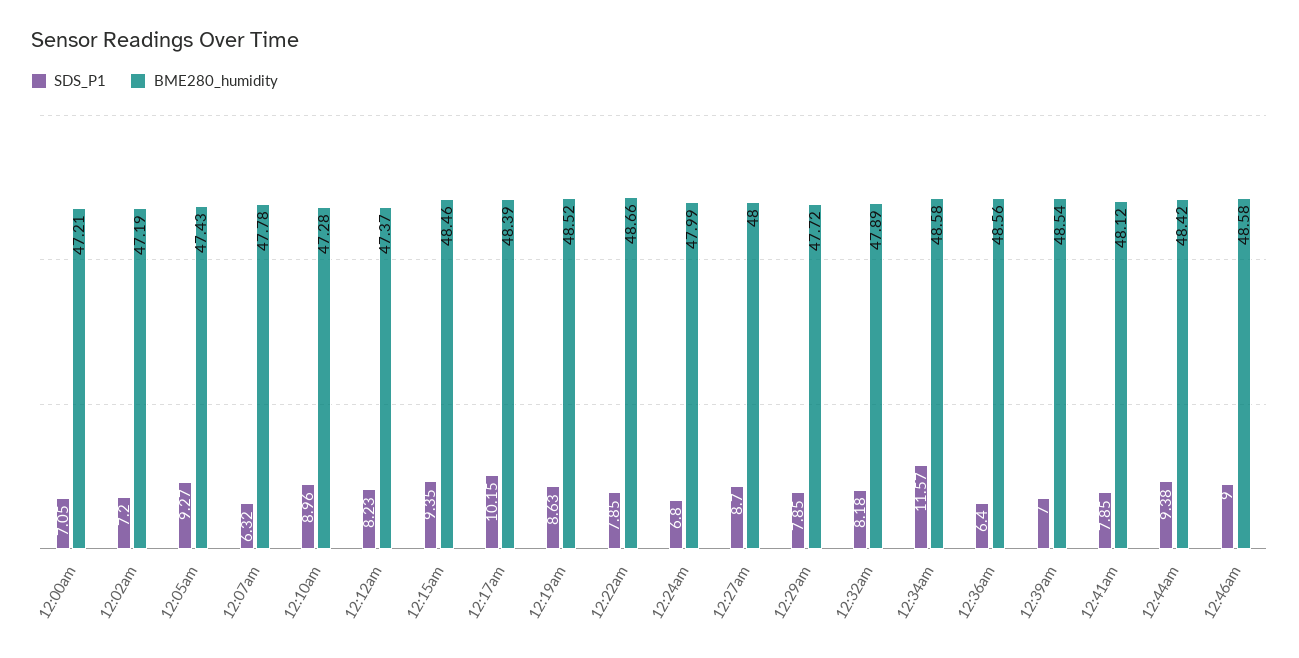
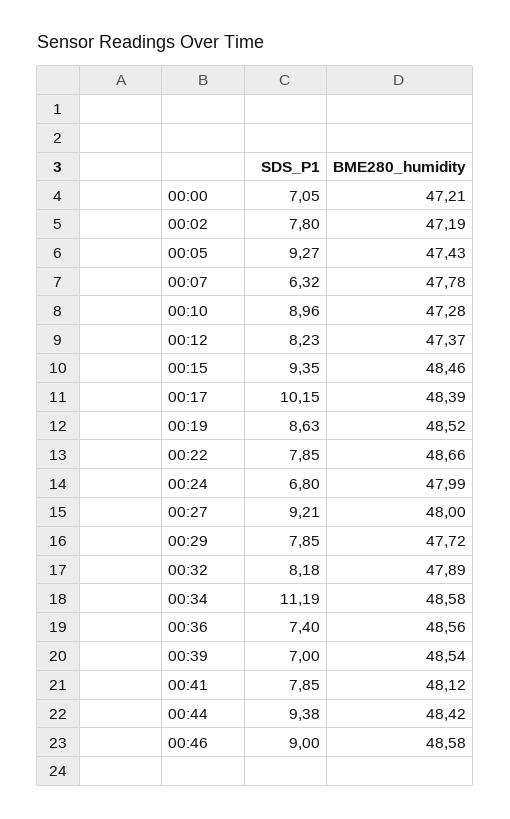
  {
    "SDS_P1": {
      "12:00am": 7.05,
-     "12:02am": 7.2,
+     "12:02am": 7.8,
      "12:05am": 9.27,
      "12:07am": 6.32,
      "12:10am": 8.96,
      "12:12am": 8.23,
      "12:15am": 9.35,
      "12:17am": 10.15,
      "12:19am": 8.63,
      "12:22am": 7.85,
      "12:24am": 6.8,
-     "12:27am": 8.7,
+     "12:27am": 9.21,
      "12:29am": 7.85,
      "12:32am": 8.18,
-     "12:34am": 11.57,
+     "12:34am": 11.19,
-     "12:36am": 6.4,
+     "12:36am": 7.4,
      "12:39am": 7,
      "12:41am": 7.85,
      "12:44am": 9.38,
      "12:46am": 9
    },
    "BME280_humidity": {
      "12:00am": 47.21,
      "12:02am": 47.19,
      "12:05am": 47.43,
      "12:07am": 47.78,
      "12:10am": 47.28,
      "12:12am": 47.37,
      "12:15am": 48.46,
      "12:17am": 48.39,
      "12:19am": 48.52,
      "12:22am": 48.66,
      "12:24am": 47.99,
      "12:27am": 48,
      "12:29am": 47.72,
      "12:32am": 47.89,
      "12:34am": 48.58,
      "12:36am": 48.56,
      "12:39am": 48.54,
      "12:41am": 48.12,
      "12:44am": 48.42,
      "12:46am": 48.58
    }
  }

